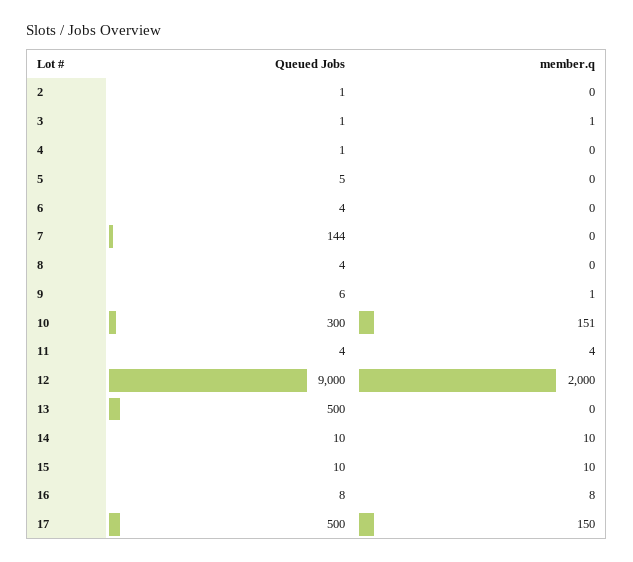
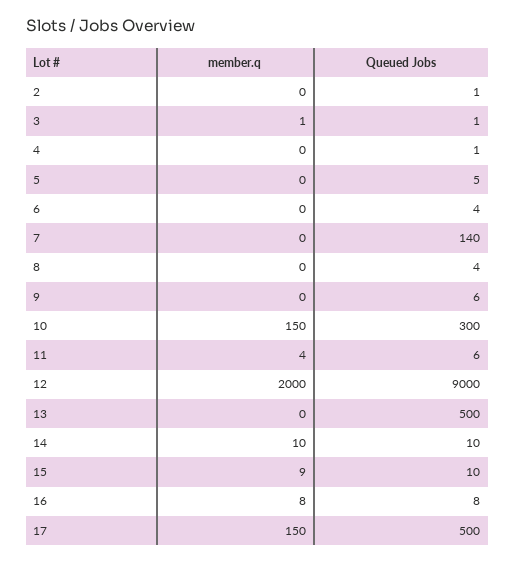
  {
    "Queued Jobs": {
      "2": 1,
      "3": 1,
      "4": 1,
      "5": 5,
      "6": 4,
-     "7": 144,
+     "7": 140,
      "8": 4,
      "9": 6,
      "10": 300,
-     "11": 4,
+     "11": 6,
      "12": 9000,
      "13": 500,
      "14": 10,
      "15": 10,
      "16": 8,
      "17": 500
    },
    "member.q": {
      "2": 0,
      "3": 1,
      "4": 0,
      "5": 0,
      "6": 0,
      "7": 0,
      "8": 0,
-     "9": 1,
+     "9": 0,
-     "10": 151,
+     "10": 150,
      "11": 4,
      "12": 2000,
      "13": 0,
      "14": 10,
-     "15": 10,
+     "15": 9,
      "16": 8,
      "17": 150
    }
  }

